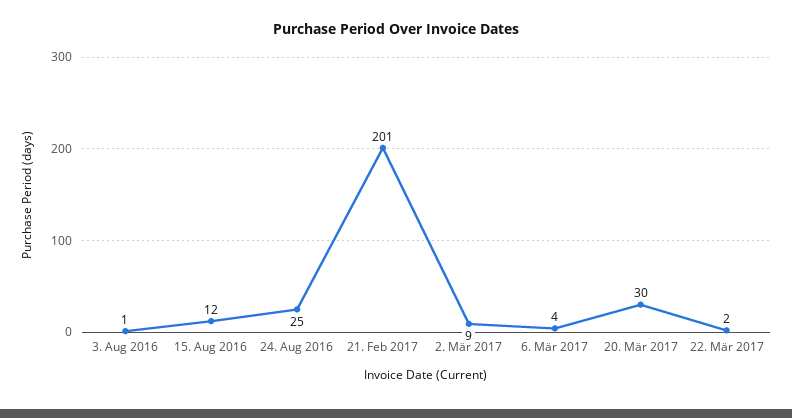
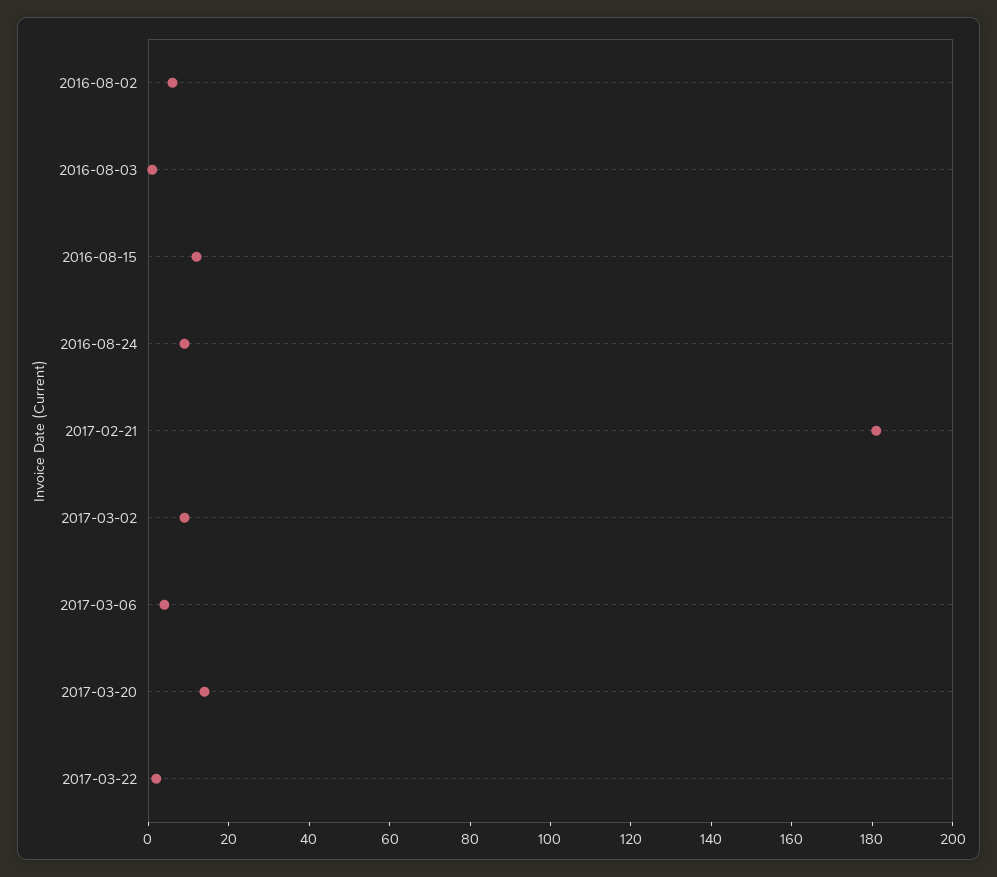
  {
    "3. Aug 2016": 1,
    "15. Aug 2016": 12,
-   "24. Aug 2016": 25,
+   "24. Aug 2016": 10,
-   "21. Feb 2017": 201,
+   "21. Feb 2017": 180,
    "2. Mär 2017": 9,
    "6. Mär 2017": 4,
-   "20. Mär 2017": 30,
+   "20. Mär 2017": 15,
-   "22. Mär 2017": 2
+   "22. Mär 2017": 2,
+   "2016-08-02": 5
  }

